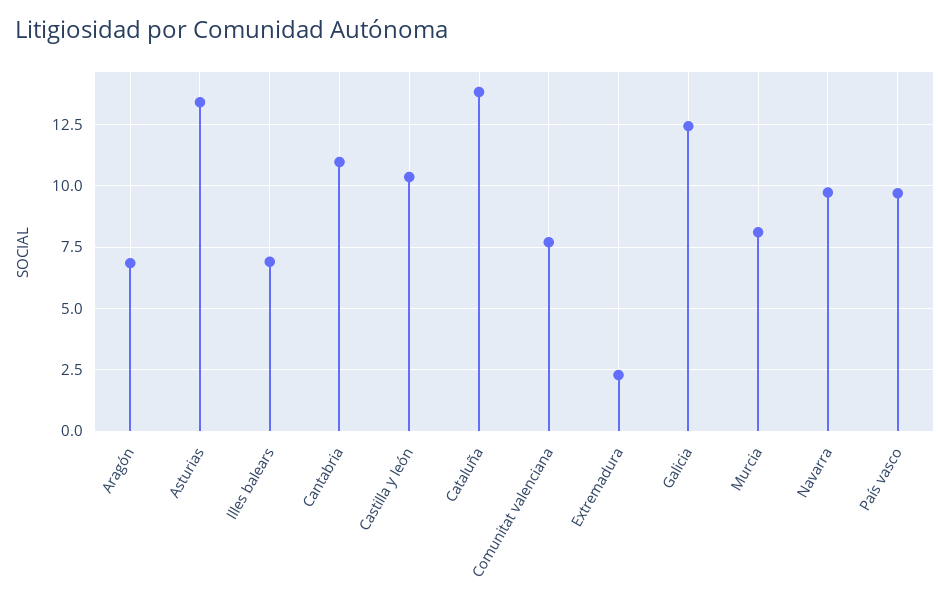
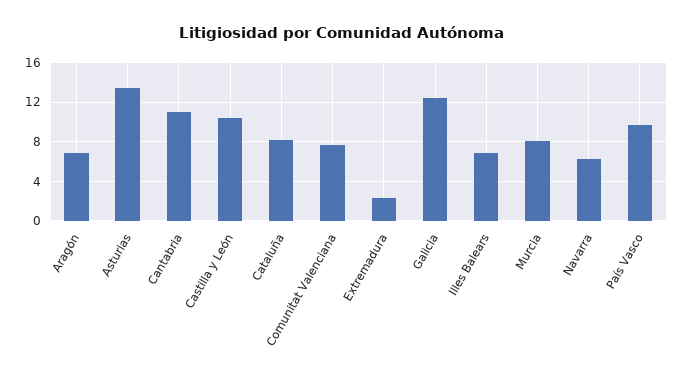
  {
    "Aragón": 6.75,
    "Asturias": 13.5,
    "Illes balears": 7,
    "Cantabria": 11,
    "Castilla y león": 10.25,
-   "Cataluña": 13.75,
+   "Cataluña": 8,
    "Comunitat valenciana": 7.75,
    "Extremadura": 2.25,
    "Galicia": 12.5,
    "Murcia": 8,
-   "Navarra": 9.75,
+   "Navarra": 6,
    "País vasco": 9.75
  }

